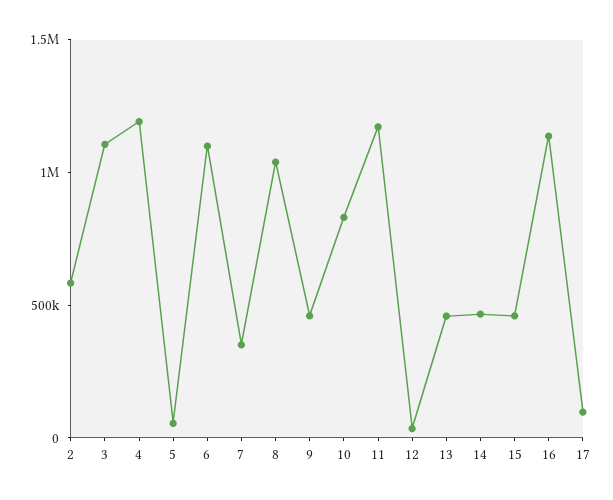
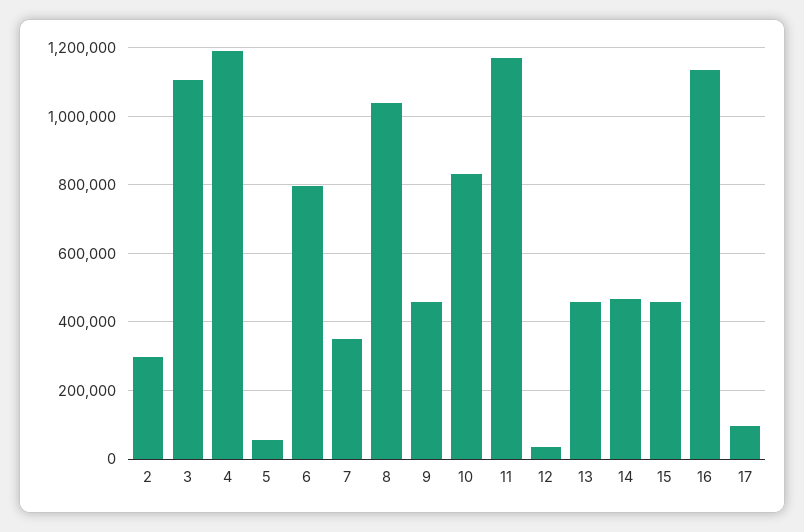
  {
-   "2": 600000,
+   "2": 300000,
    "3": 1100000,
    "4": 1200000,
    "5": 60000,
-   "6": 1100000,
+   "6": 800000,
    "7": 360000,
    "8": 1040000,
    "9": 460000,
    "10": 840000,
    "11": 1180000,
    "12": 40000,
    "13": 460000,
    "14": 460000,
    "15": 460000,
    "16": 1140000,
    "17": 100000
  }

